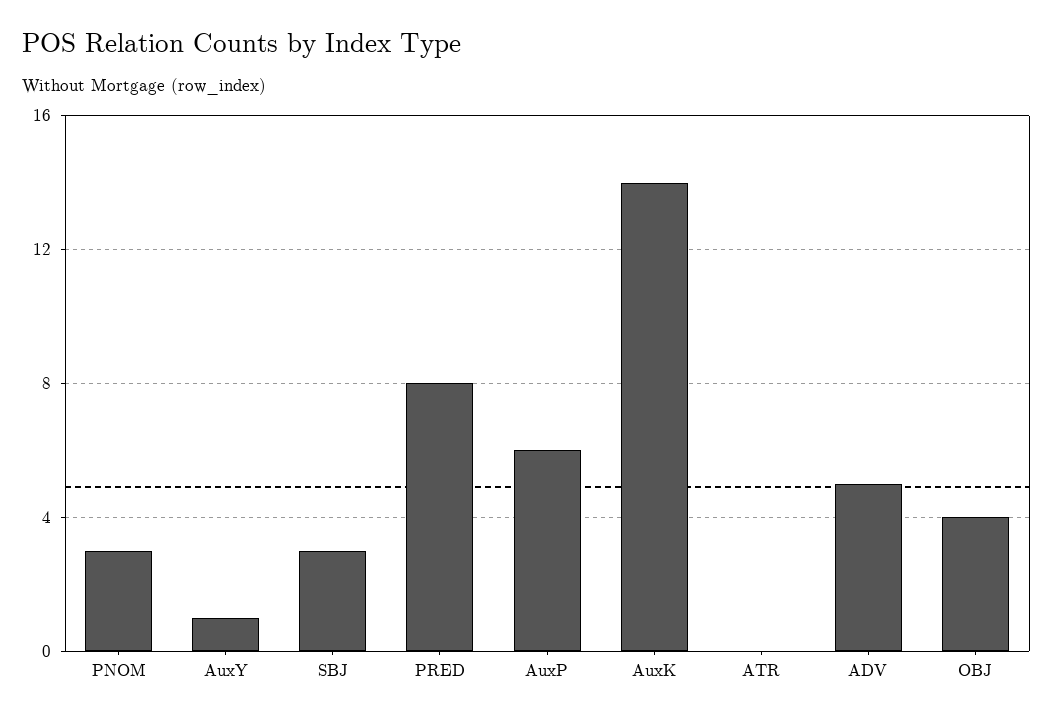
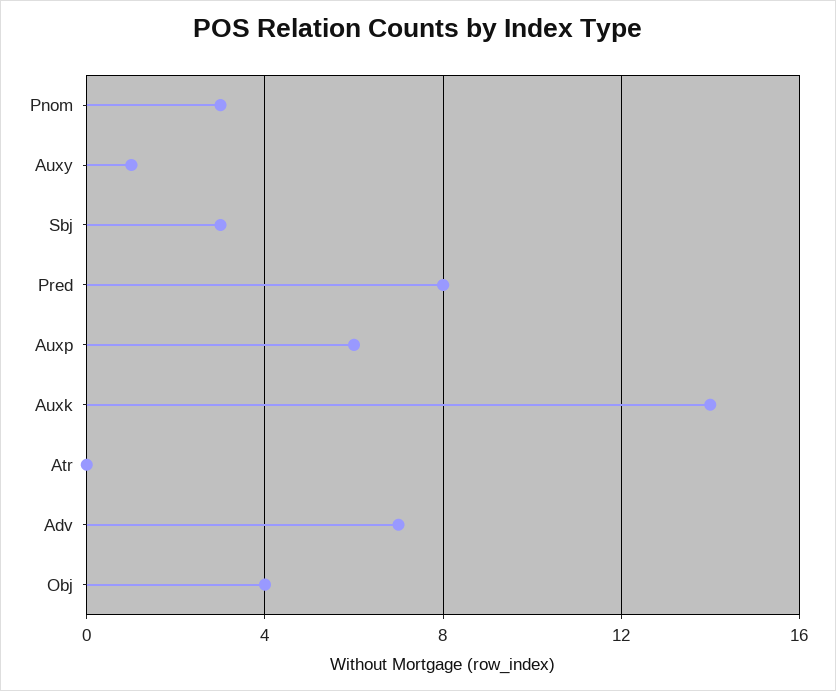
  {
    "PNOM": 3,
    "AuxY": 1,
    "SBJ": 3,
    "PRED": 8,
    "AuxP": 6,
    "AuxK": 14,
    "ATR": 0,
-   "ADV": 5,
+   "ADV": 7,
    "OBJ": 4
  }

